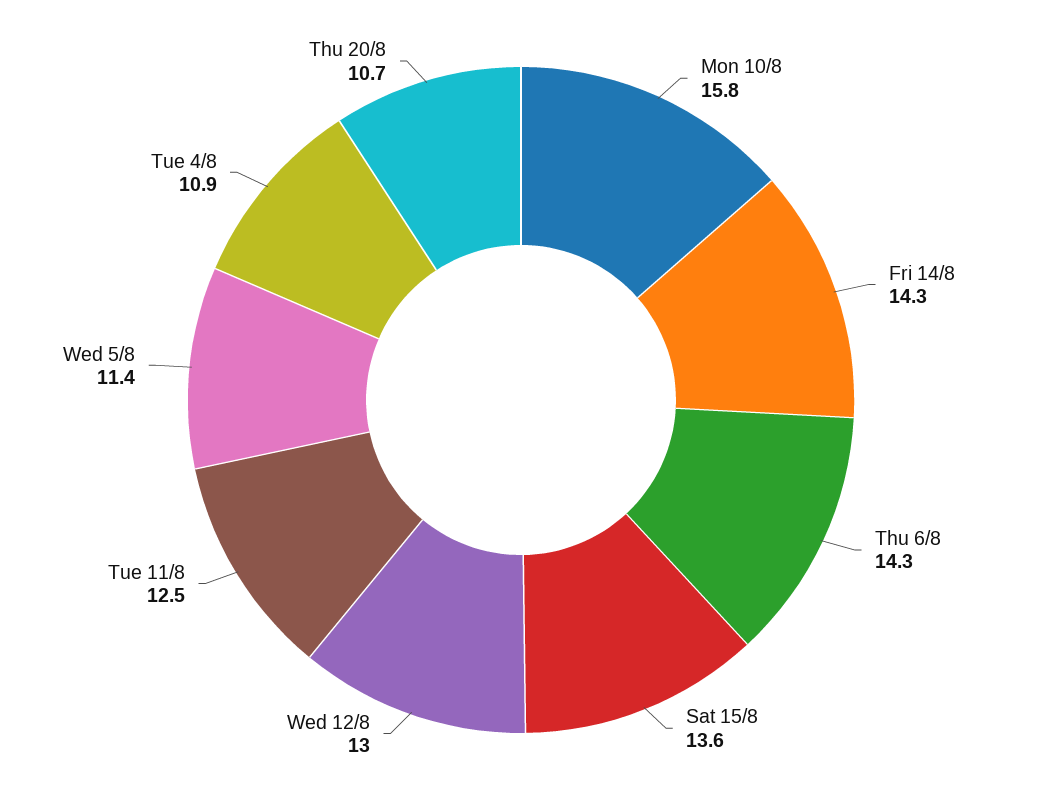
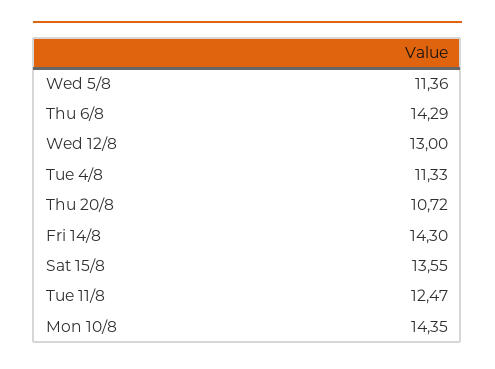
  {
-   "Mon 10/8": 15.8,
+   "Mon 10/8": 14.35,
    "Fri 14/8": 14.3,
    "Thu 6/8": 14.29,
    "Sat 15/8": 13.55,
    "Wed 12/8": 13,
    "Tue 11/8": 12.47,
    "Wed 5/8": 11.36,
-   "Tue 4/8": 10.9,
+   "Tue 4/8": 11.33,
    "Thu 20/8": 10.72
  }

